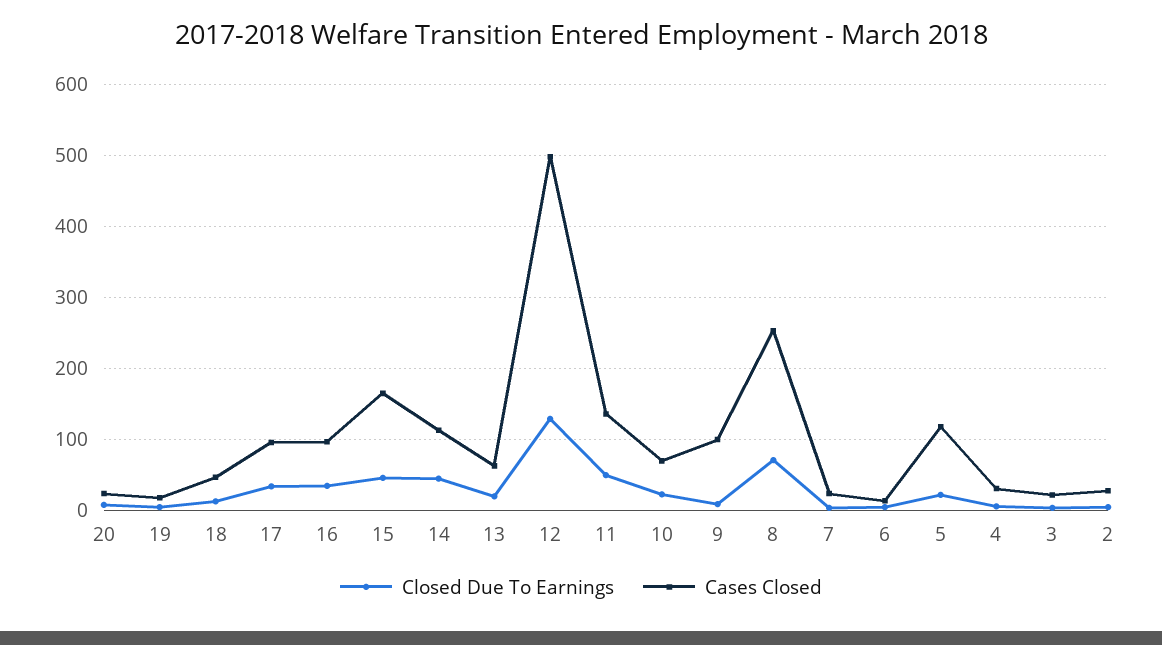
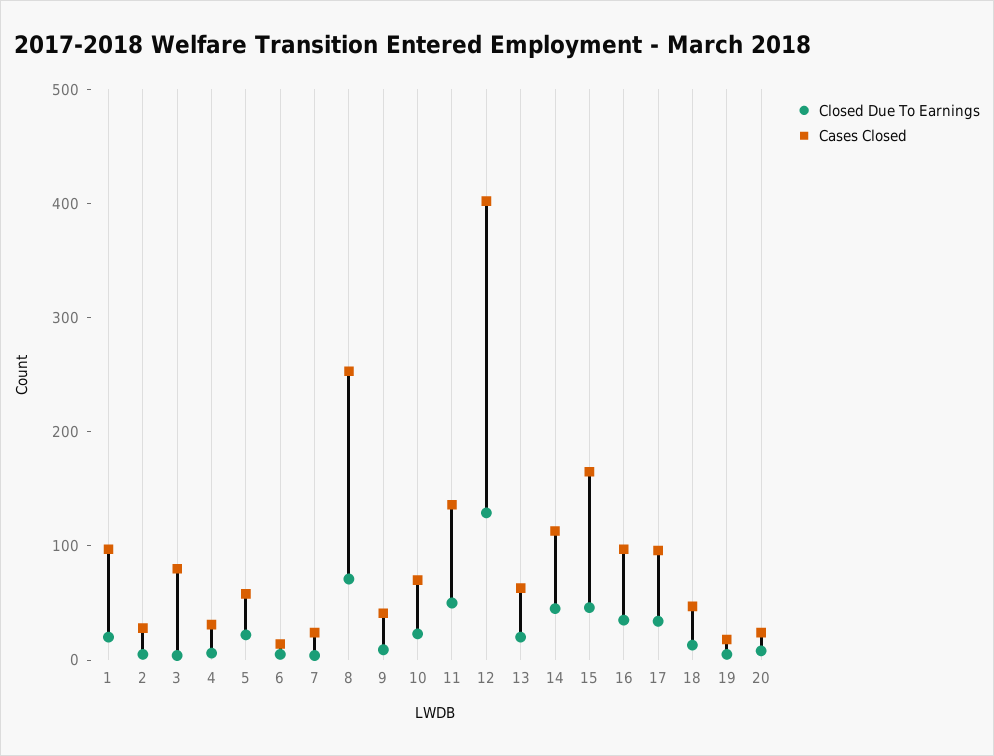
  {
    "Closed Due To Earnings": {
      "20": 10,
      "19": 10,
      "18": 10,
      "17": 30,
      "16": 40,
      "15": 50,
      "14": 50,
      "13": 20,
      "12": 130,
      "11": 50,
      "10": 20,
      "9": 10,
      "8": 70,
      "7": 0,
      "6": 10,
      "5": 20,
      "4": 10,
      "3": 0,
-     "2": 10
+     "2": 10,
+     "1": 20
    },
    "Cases Closed": {
      "20": 20,
      "19": 20,
      "18": 50,
      "17": 100,
      "16": 100,
      "15": 170,
      "14": 110,
      "13": 60,
-     "12": 500,
+     "12": 400,
      "11": 140,
      "10": 70,
-     "9": 100,
+     "9": 40,
      "8": 250,
      "7": 20,
      "6": 10,
-     "5": 120,
+     "5": 60,
      "4": 30,
-     "3": 20,
+     "3": 80,
-     "2": 30
+     "2": 30,
+     "1": 100
    }
  }

